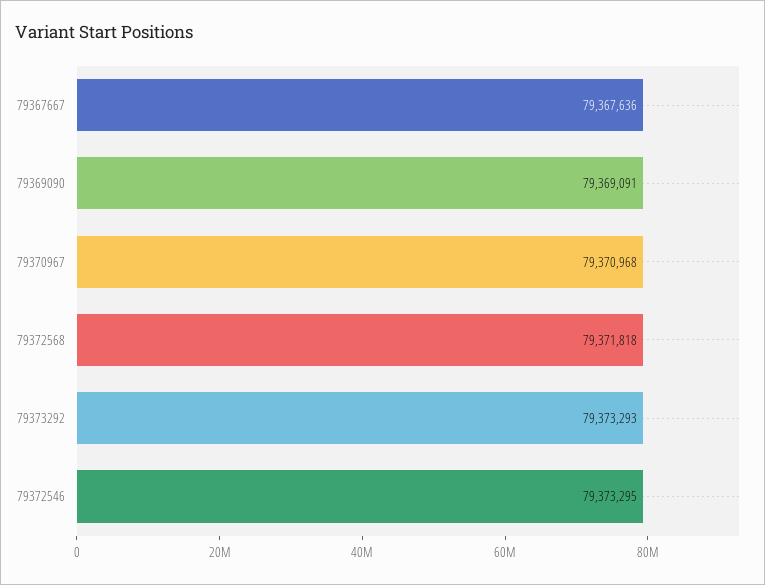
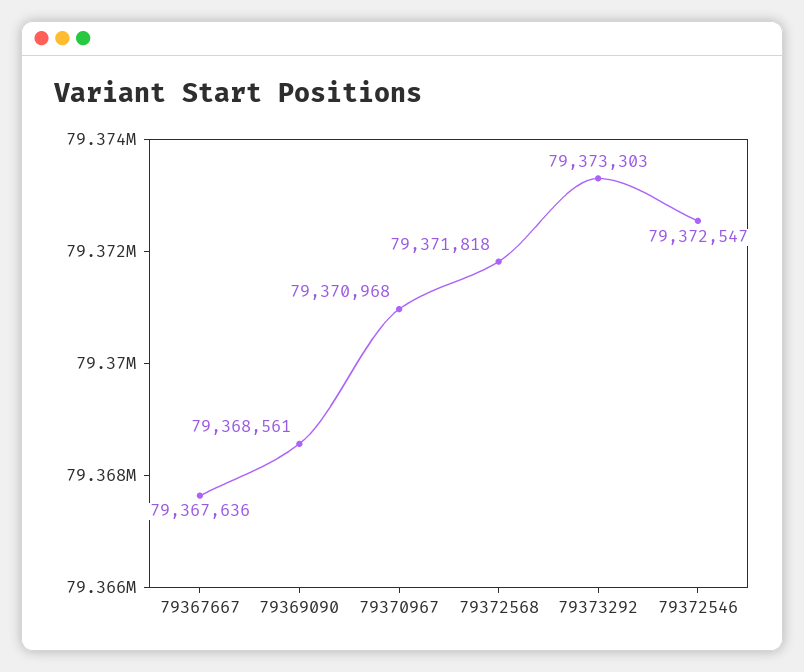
  {
    "79367667": 79367636,
-   "79369090": 79369091,
+   "79369090": 79368561,
    "79370967": 79370968,
    "79372568": 79371818,
-   "79373292": 79373293,
+   "79373292": 79373303,
-   "79372546": 79373295
+   "79372546": 79372547
  }

